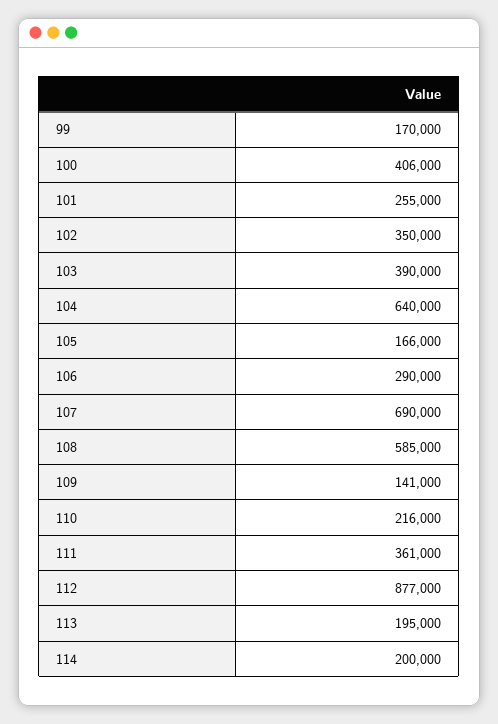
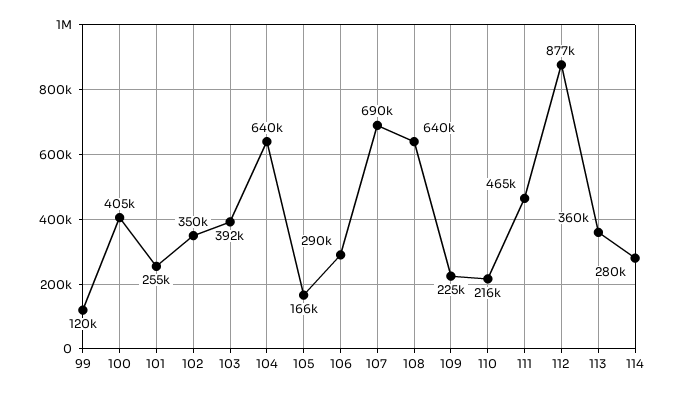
  {
-   "99": 170000,
+   "99": 120000,
-   "100": 406000,
+   "100": 405000,
    "101": 255000,
    "102": 350000,
-   "103": 390000,
+   "103": 392000,
    "104": 640000,
    "105": 166000,
    "106": 290000,
    "107": 690000,
-   "108": 585000,
+   "108": 640000,
-   "109": 141000,
+   "109": 225000,
    "110": 216000,
-   "111": 361000,
+   "111": 465000,
    "112": 877000,
-   "113": 195000,
+   "113": 360000,
-   "114": 200000
+   "114": 280000
  }

